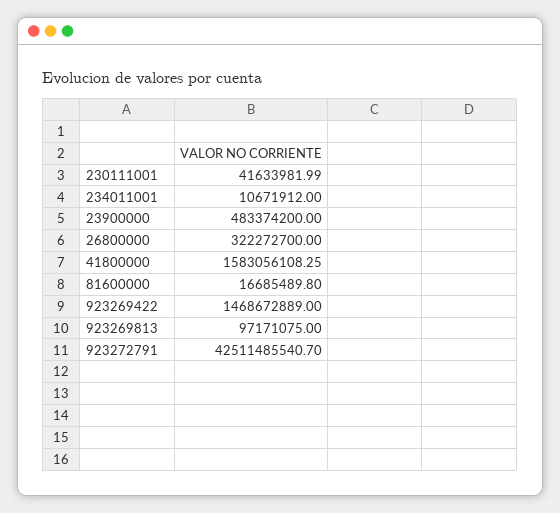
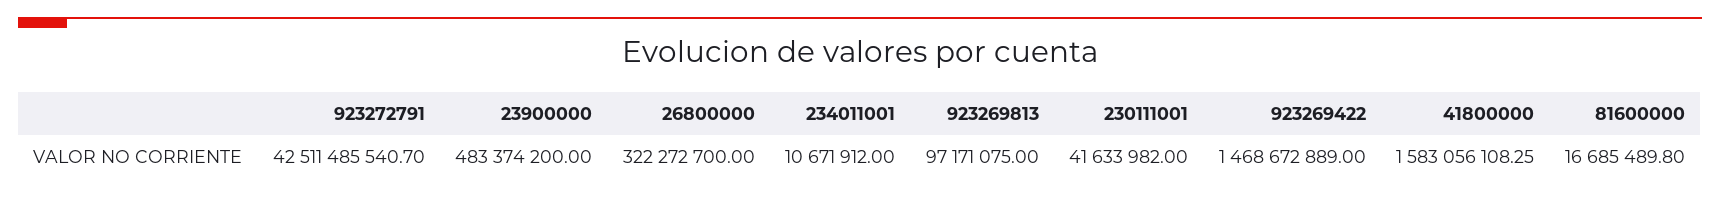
  {
-   "230111001": 41633981.99,
+   "230111001": 41633982,
    "234011001": 10671912,
    "23900000": 483374200,
    "26800000": 322272700,
    "41800000": 1583056108.25,
    "81600000": 16685489.8,
    "923269422": 1468672889,
    "923269813": 97171075,
    "923272791": 42511485540.7
  }

